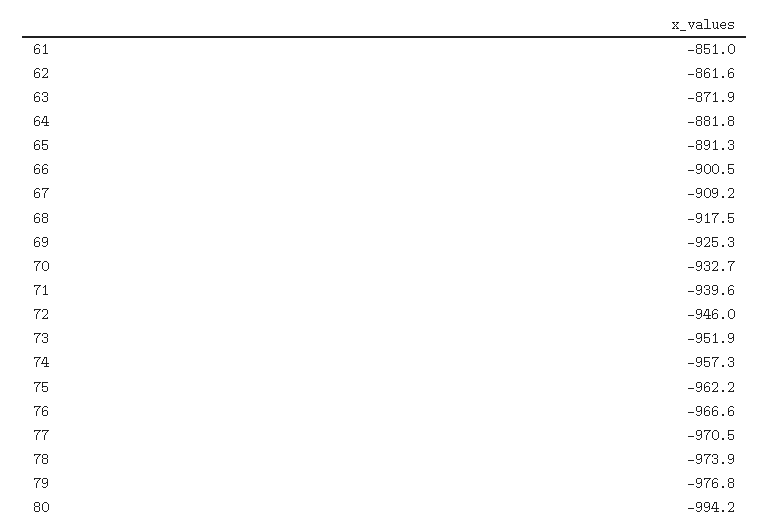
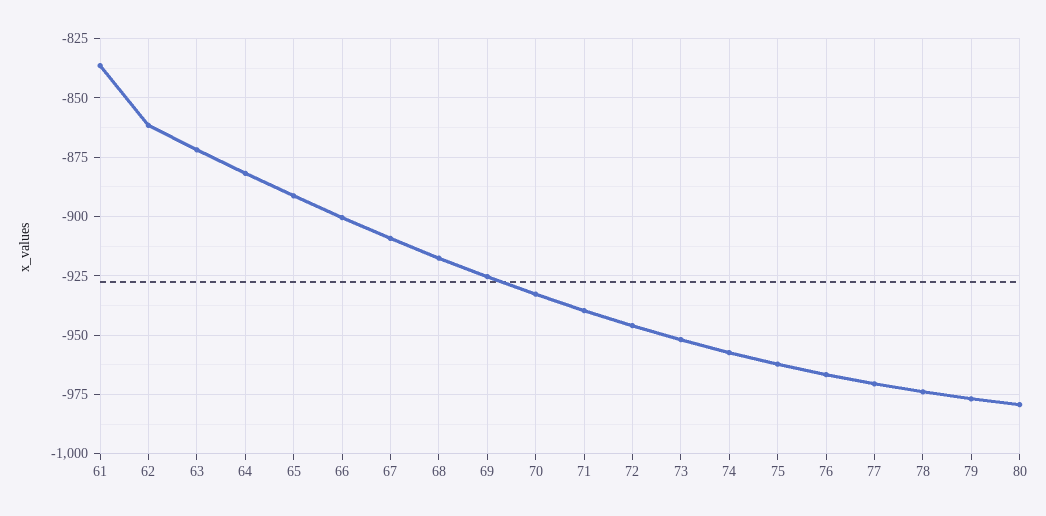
  {
-   "61": -851,
+   "61": -835,
    "62": -861.6,
    "63": -871.9,
    "64": -881.8,
    "65": -891.3,
    "66": -900.5,
    "67": -909.2,
    "68": -917.5,
    "69": -925.3,
    "70": -932.7,
    "71": -939.6,
    "72": -946,
    "73": -951.9,
    "74": -957.3,
    "75": -962.2,
    "76": -966.6,
    "77": -970.5,
    "78": -973.9,
    "79": -976.8,
-   "80": -994.2
+   "80": -980
  }

